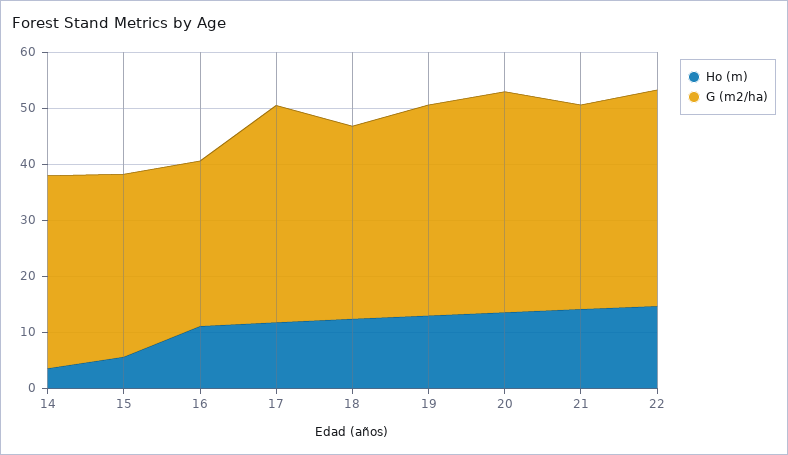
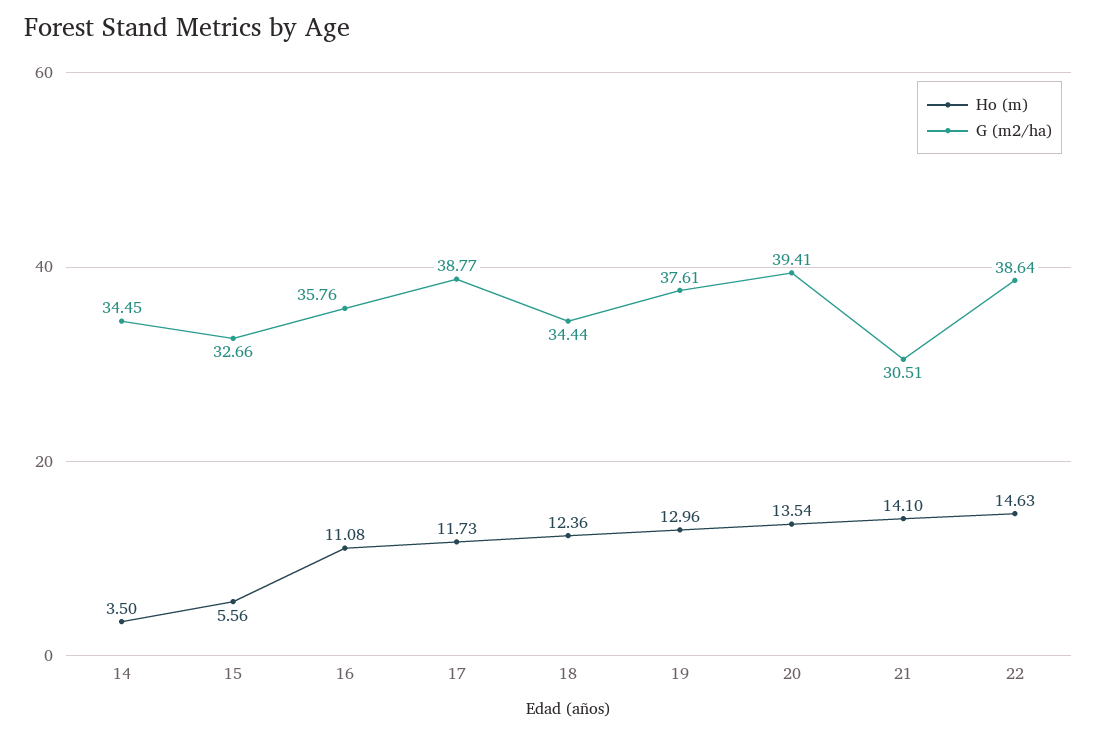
  {
    "Ho (m)": {
      "14": 3.5,
      "15": 5.56,
      "16": 11.08,
      "17": 11.73,
      "18": 12.36,
      "19": 12.96,
      "20": 13.54,
      "21": 14.1,
      "22": 14.63
    },
    "G (m2/ha)": {
      "14": 34.45,
      "15": 32.66,
-     "16": 30,
+     "16": 35.76,
      "17": 38.77,
      "18": 34.44,
      "19": 37.61,
      "20": 39.41,
-     "21": 36,
+     "21": 30.51,
      "22": 38.64
    }
  }

